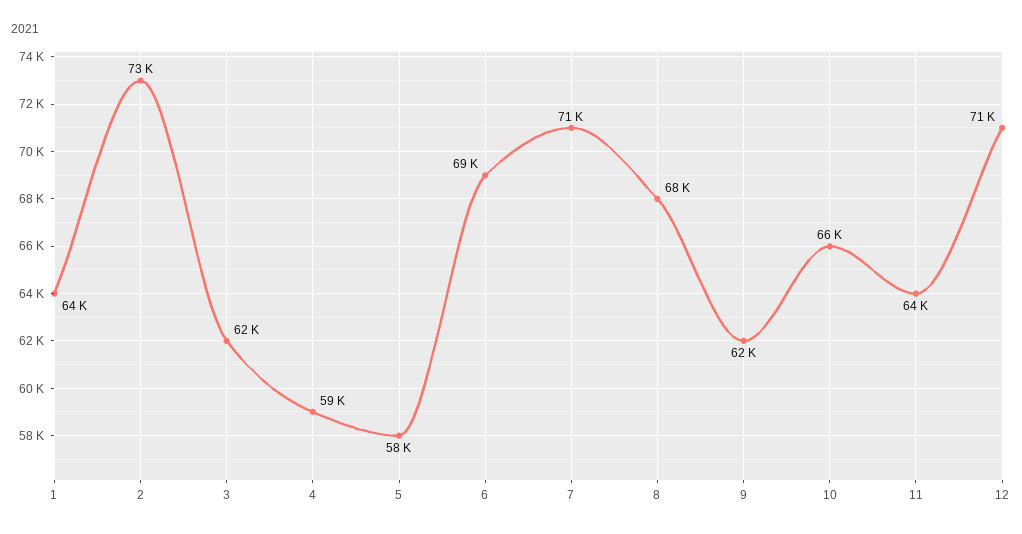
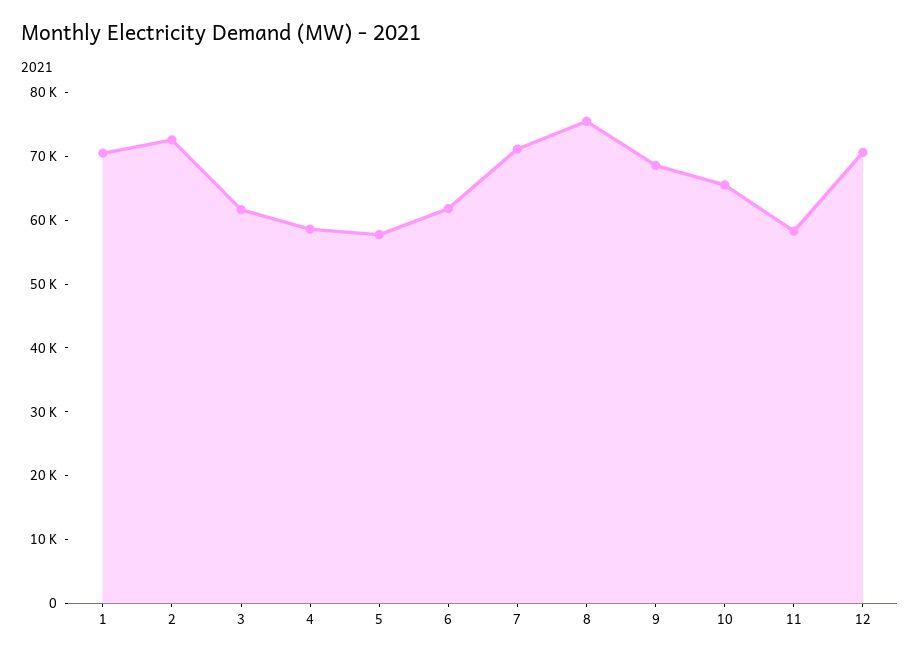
  {
-   "1": 64000,
+   "1": 70000,
    "2": 73000,
    "3": 62000,
    "4": 59000,
    "5": 58000,
-   "6": 69000,
+   "6": 62000,
    "7": 71000,
-   "8": 68000,
+   "8": 76000,
-   "9": 62000,
+   "9": 68000,
    "10": 66000,
-   "11": 64000,
+   "11": 58000,
    "12": 71000
  }

